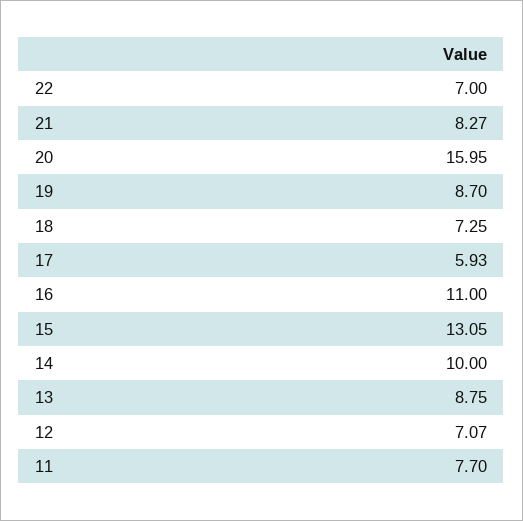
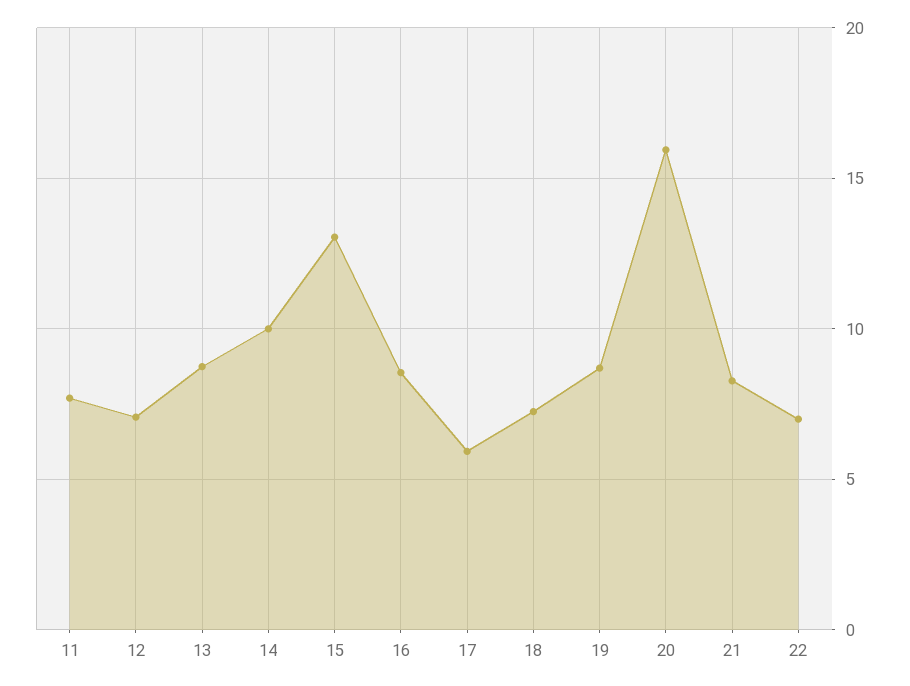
  {
    "22": 7,
    "21": 8.27,
    "20": 15.95,
    "19": 8.7,
    "18": 7.25,
    "17": 5.93,
-   "16": 11,
+   "16": 8.5,
    "15": 13.05,
    "14": 10,
    "13": 8.75,
    "12": 7.07,
    "11": 7.7
  }

